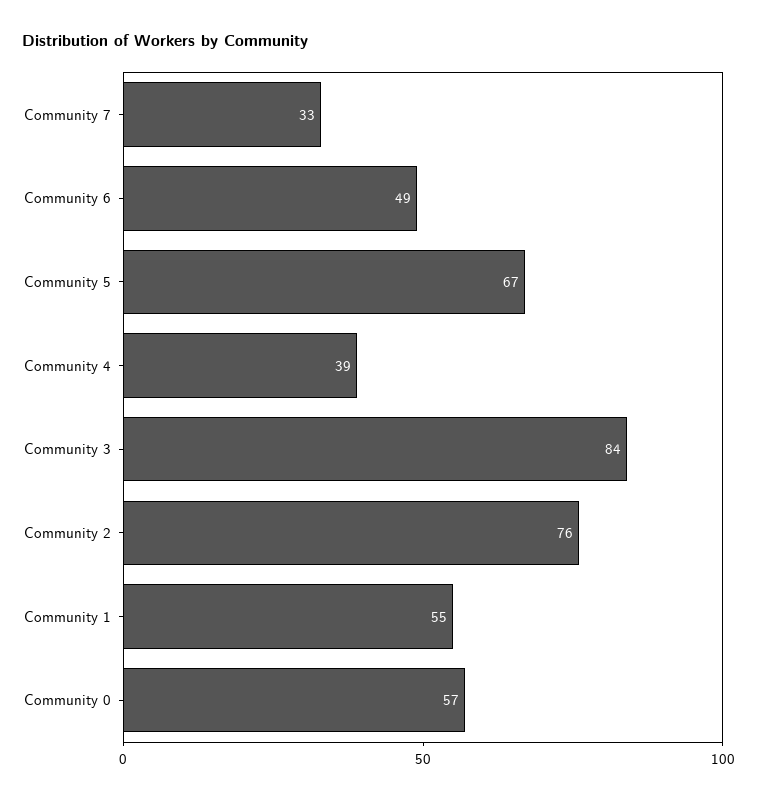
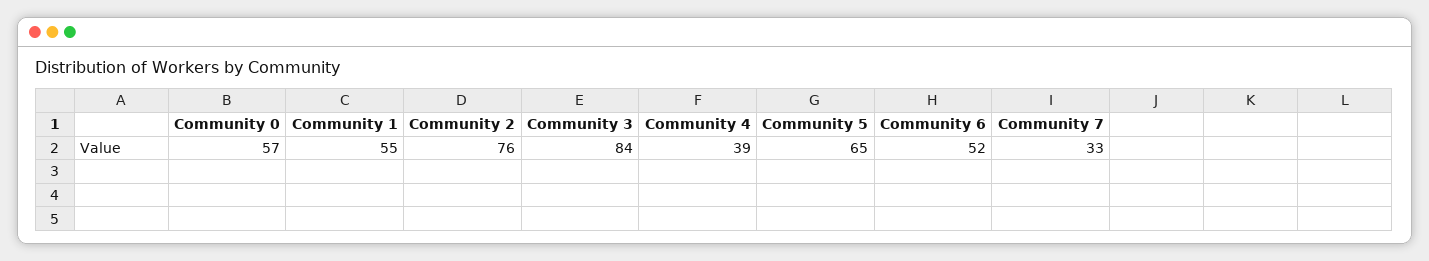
  {
    "Community 7": 33,
-   "Community 6": 49,
+   "Community 6": 52,
-   "Community 5": 67,
+   "Community 5": 65,
    "Community 4": 39,
    "Community 3": 84,
    "Community 2": 76,
    "Community 1": 55,
    "Community 0": 57
  }

